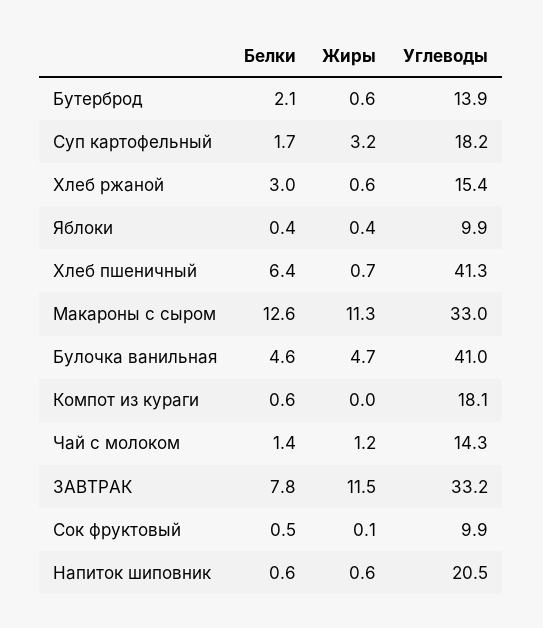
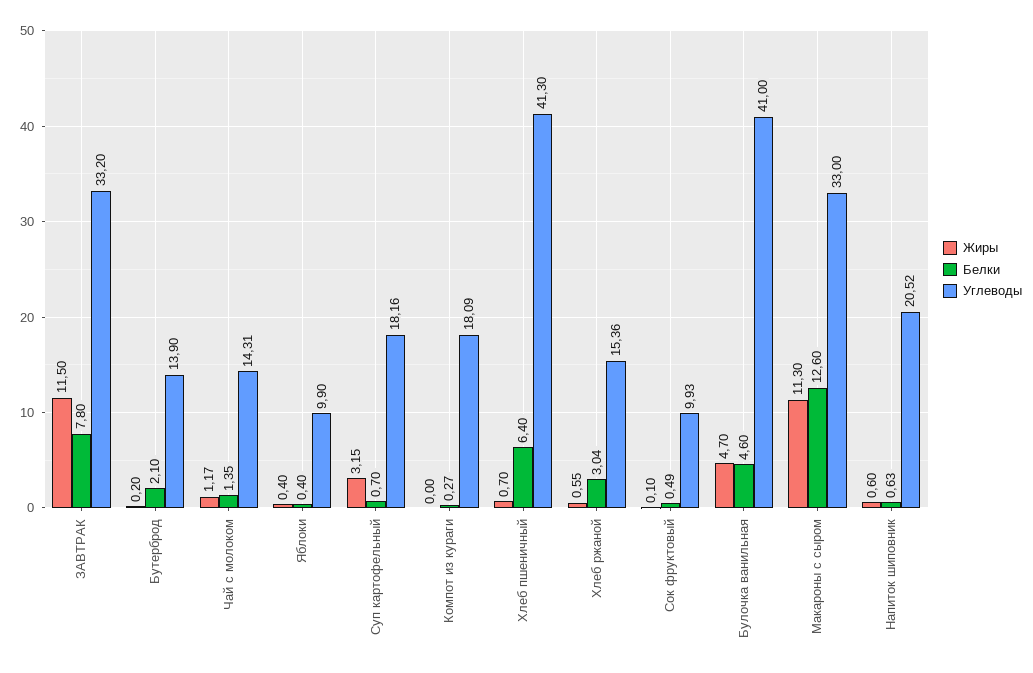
  {
    "Белки": {
      "Бутерброд": 2.1,
-     "Суп картофельный": 1.7,
+     "Суп картофельный": 0.7,
      "Хлеб ржаной": 3.04,
      "Яблоки": 0.4,
      "Хлеб пшеничный": 6.4,
      "Макароны с сыром": 12.6,
      "Булочка ванильная": 4.6,
-     "Компот из кураги": 0.6,
+     "Компот из кураги": 0.27,
      "Чай с молоком": 1.35,
      "ЗАВТРАК": 7.8,
      "Сок фруктовый": 0.49,
      "Напиток шиповник": 0.63
    },
    "Жиры": {
-     "Бутерброд": 0.6,
+     "Бутерброд": 0.2,
      "Суп картофельный": 3.15,
      "Хлеб ржаной": 0.55,
      "Яблоки": 0.4,
      "Хлеб пшеничный": 0.7,
      "Макароны с сыром": 11.3,
      "Булочка ванильная": 4.7,
      "Компот из кураги": 0,
      "Чай с молоком": 1.17,
      "ЗАВТРАК": 11.5,
      "Сок фруктовый": 0.1,
      "Напиток шиповник": 0.6
    },
    "Углеводы": {
      "Бутерброд": 13.9,
      "Суп картофельный": 18.16,
      "Хлеб ржаной": 15.36,
      "Яблоки": 9.9,
      "Хлеб пшеничный": 41.3,
      "Макароны с сыром": 33,
      "Булочка ванильная": 41,
      "Компот из кураги": 18.09,
      "Чай с молоком": 14.31,
      "ЗАВТРАК": 33.2,
      "Сок фруктовый": 9.93,
      "Напиток шиповник": 20.52
    }
  }

